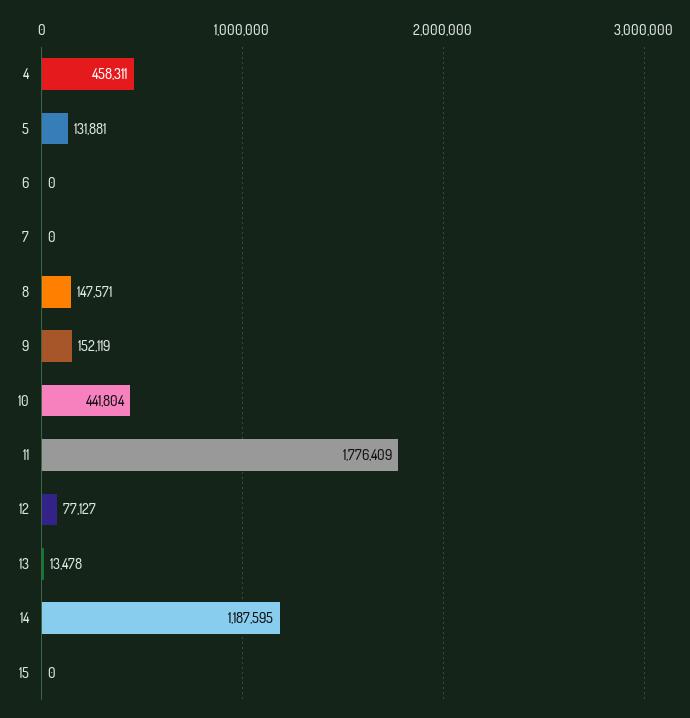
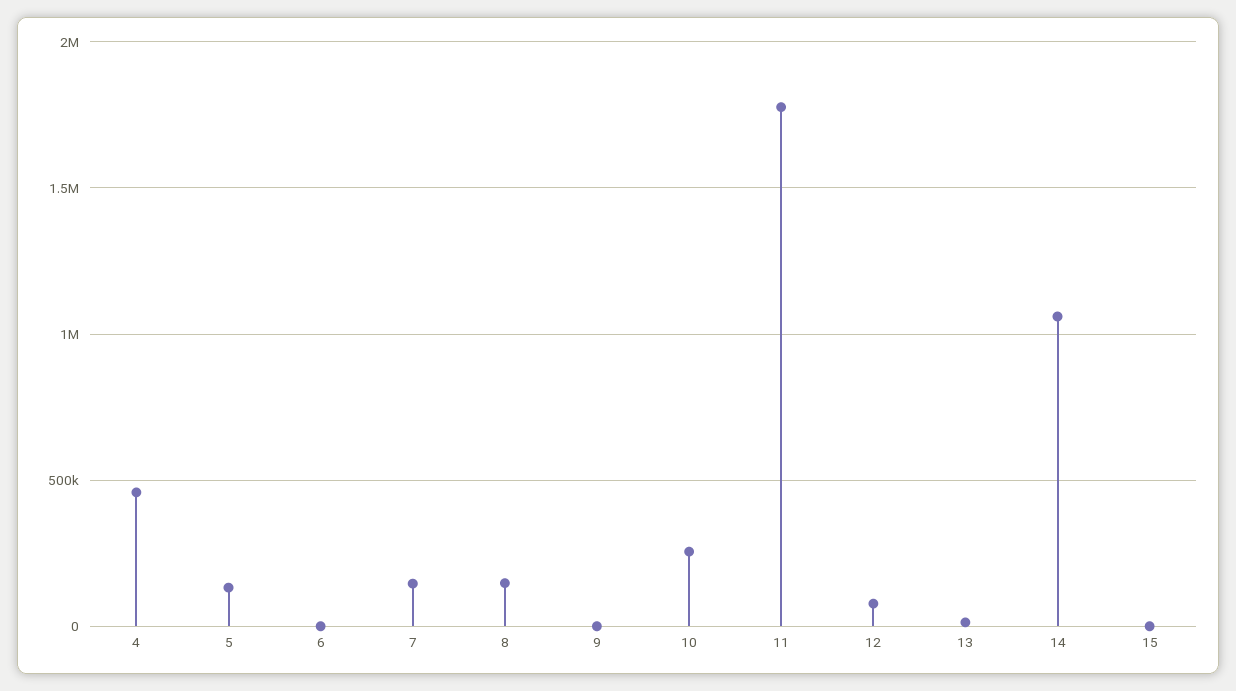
  {
    "4": 458311,
    "5": 131881,
    "6": 0,
-   "7": 0,
+   "7": 150000,
    "8": 147571,
-   "9": 152119,
+   "9": 0,
-   "10": 441804,
+   "10": 250000,
    "11": 1776409,
    "12": 77127,
    "13": 13478,
-   "14": 1187595,
+   "14": 1050000,
    "15": 0
  }

